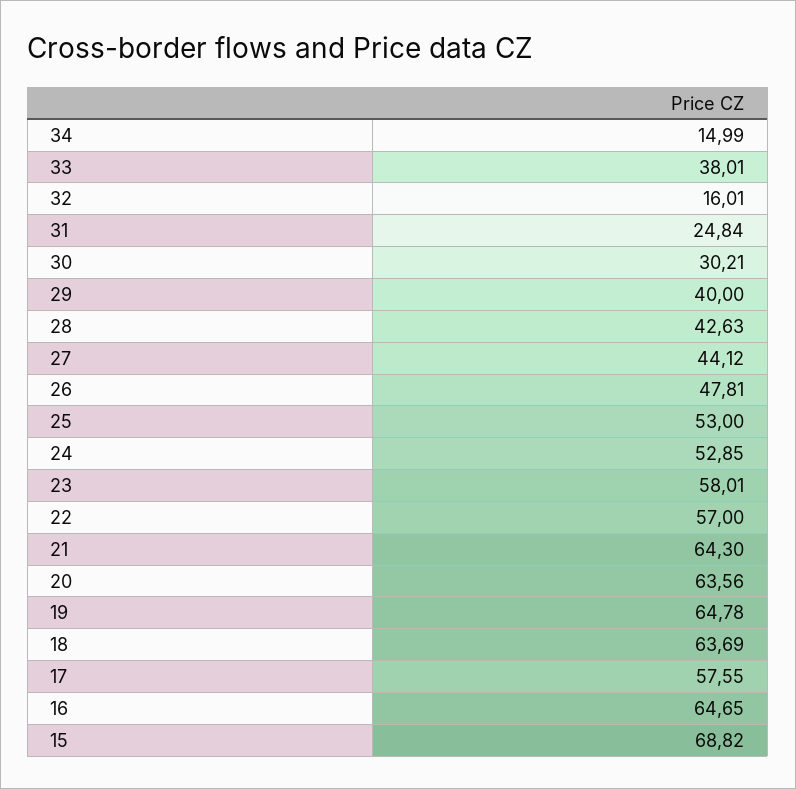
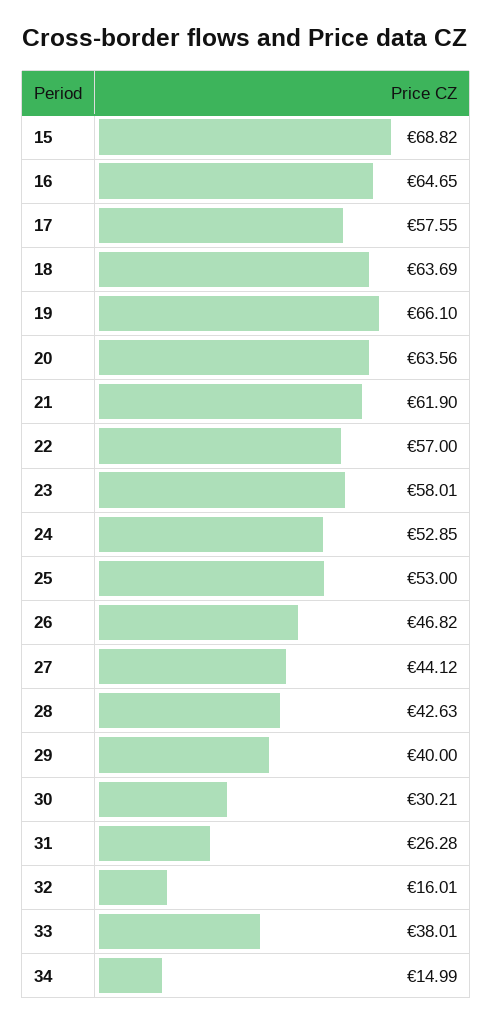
  {
    "34": 14.99,
    "33": 38.01,
    "32": 16.01,
-   "31": 24.84,
+   "31": 26.28,
    "30": 30.21,
    "29": 40,
    "28": 42.63,
    "27": 44.12,
-   "26": 47.81,
+   "26": 46.82,
    "25": 53,
    "24": 52.85,
    "23": 58.01,
    "22": 57,
-   "21": 64.3,
+   "21": 61.9,
    "20": 63.56,
-   "19": 64.78,
+   "19": 66.1,
    "18": 63.69,
    "17": 57.55,
    "16": 64.65,
    "15": 68.82
  }

